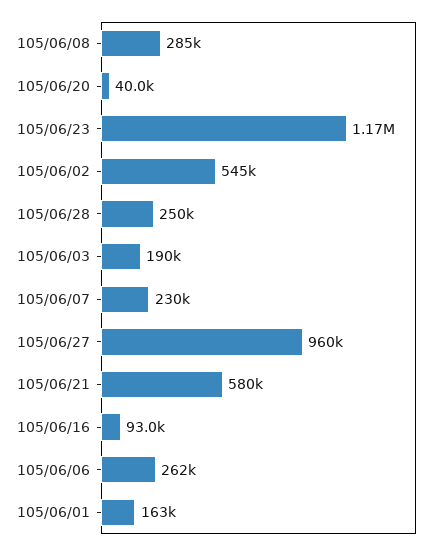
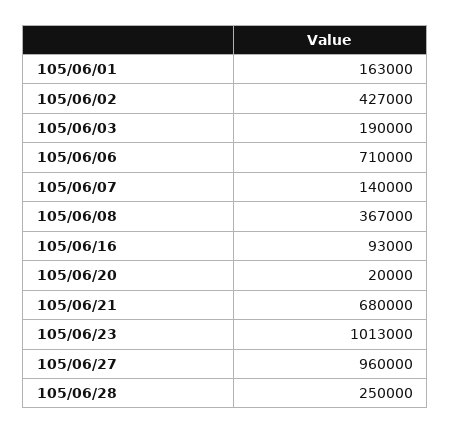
  {
-   "105/06/08": 285000,
+   "105/06/08": 367000,
-   "105/06/20": 40000,
+   "105/06/20": 20000,
-   "105/06/23": 1170000,
+   "105/06/23": 1013000,
-   "105/06/02": 545000,
+   "105/06/02": 427000,
    "105/06/28": 250000,
    "105/06/03": 190000,
-   "105/06/07": 230000,
+   "105/06/07": 140000,
    "105/06/27": 960000,
-   "105/06/21": 580000,
+   "105/06/21": 680000,
    "105/06/16": 93000,
-   "105/06/06": 262000,
+   "105/06/06": 710000,
    "105/06/01": 163000
  }

